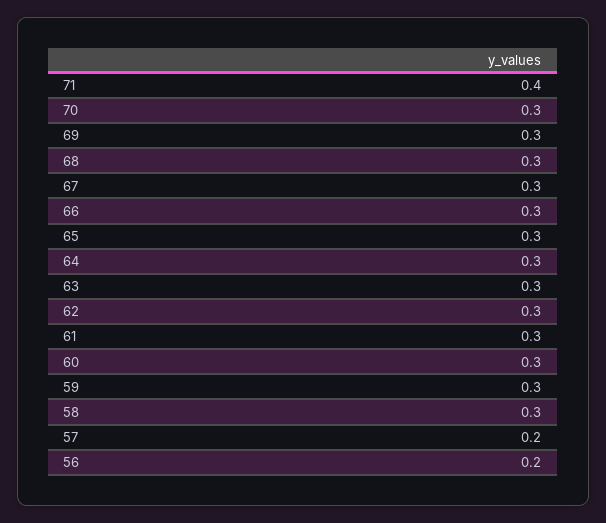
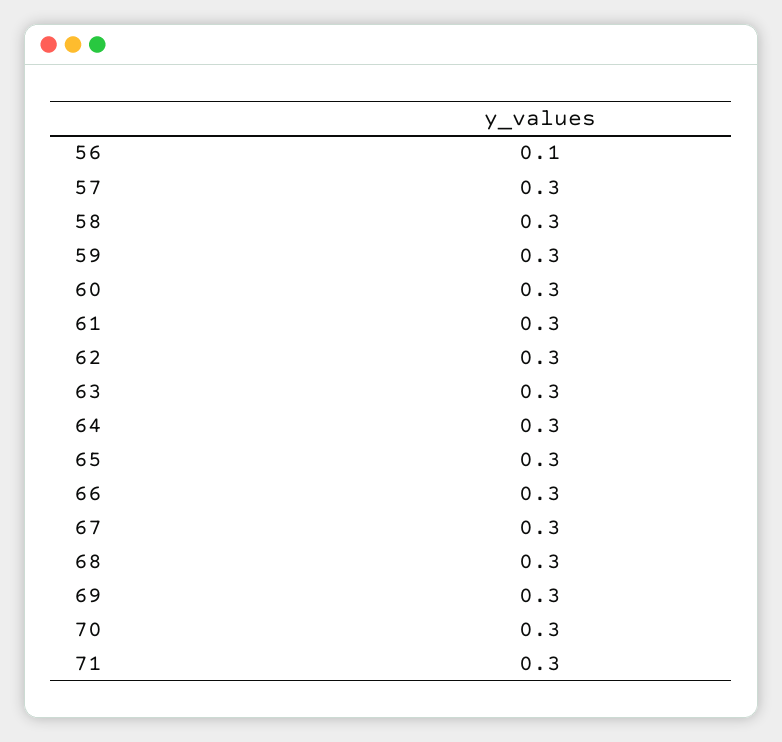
  {
-   "71": 0.4,
+   "71": 0.3,
    "70": 0.3,
    "69": 0.3,
    "68": 0.3,
    "67": 0.3,
    "66": 0.3,
    "65": 0.3,
    "64": 0.3,
    "63": 0.3,
    "62": 0.3,
    "61": 0.3,
    "60": 0.3,
    "59": 0.3,
    "58": 0.3,
-   "57": 0.2,
+   "57": 0.3,
-   "56": 0.2
+   "56": 0.1
  }

